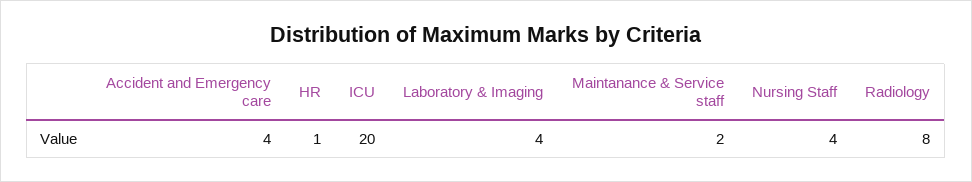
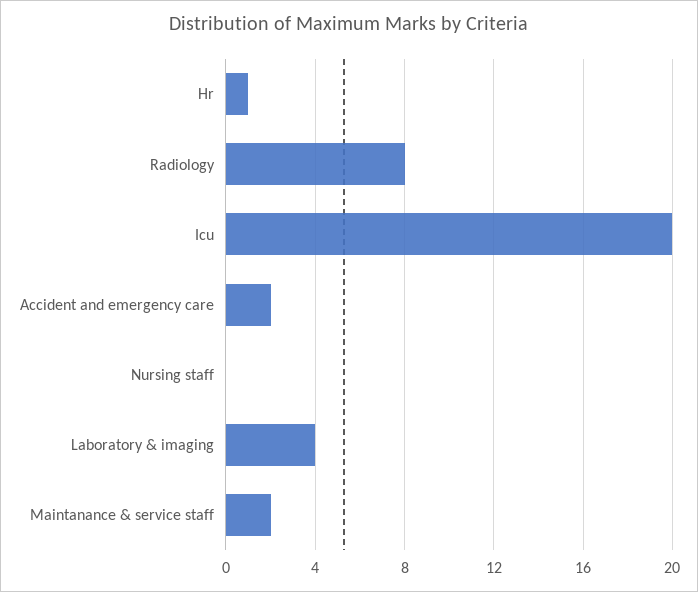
  {
-   "Accident and Emergency care": 4,
+   "Accident and Emergency care": 2,
    "HR": 1,
    "ICU": 20,
    "Laboratory & Imaging": 4,
    "Maintanance & Service staff": 2,
-   "Nursing Staff": 4,
+   "Nursing Staff": 0,
    "Radiology": 8
  }

